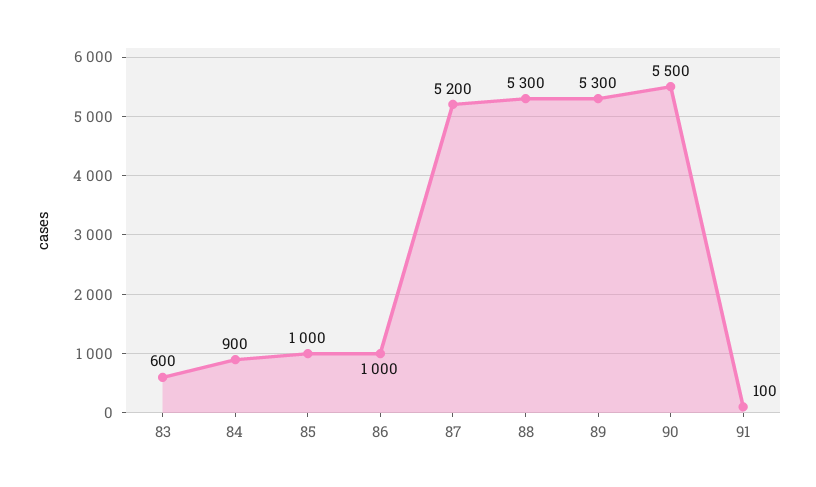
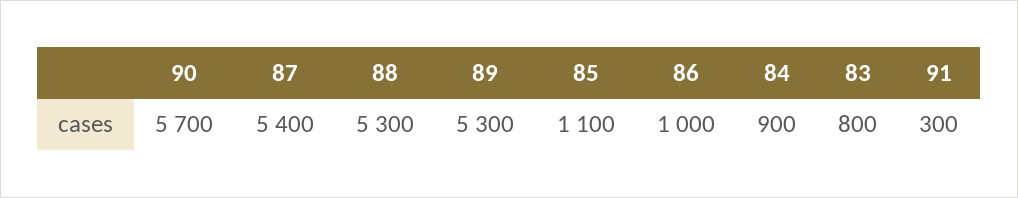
  {
-   "83": 600,
+   "83": 800,
    "84": 900,
-   "85": 1000,
+   "85": 1100,
    "86": 1000,
-   "87": 5200,
+   "87": 5400,
    "88": 5300,
    "89": 5300,
-   "90": 5500,
+   "90": 5700,
-   "91": 100
+   "91": 300
  }

